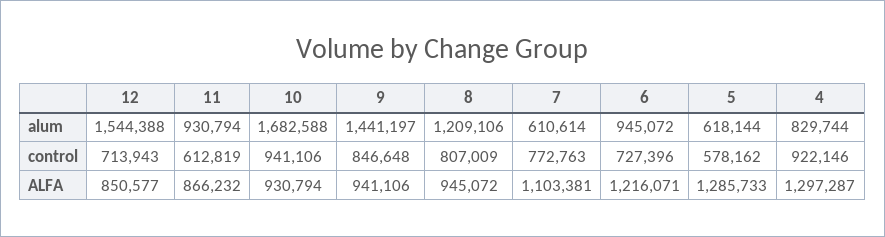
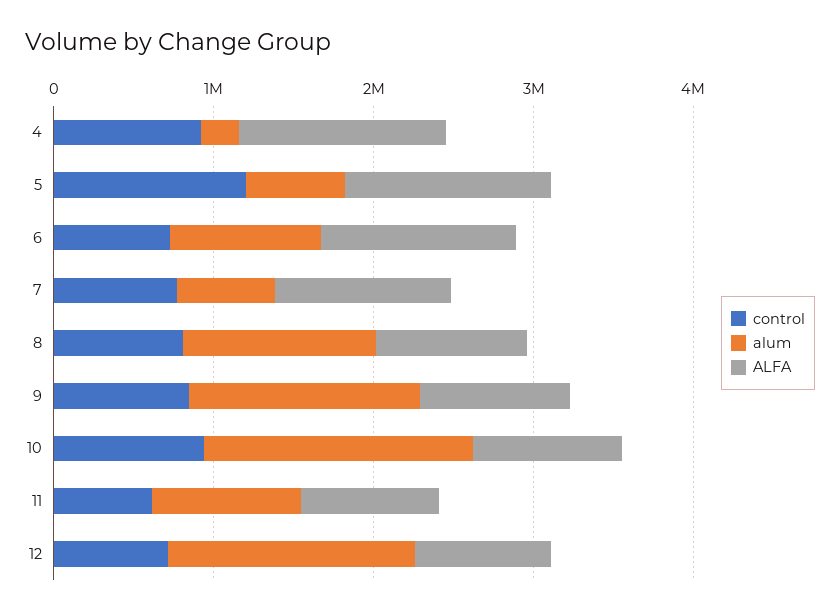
  {
    "alum": {
      "12": 1544388,
      "11": 930794,
      "10": 1682588,
      "9": 1441197,
      "8": 1209106,
      "7": 610614,
      "6": 945072,
      "5": 618144,
-     "4": 829744
+     "4": 200000
    },
    "control": {
      "12": 713943,
      "11": 612819,
      "10": 941106,
      "9": 846648,
      "8": 807009,
      "7": 772763,
      "6": 727396,
-     "5": 578162,
+     "5": 1200000,
      "4": 922146
    },
    "ALFA": {
      "12": 850577,
      "11": 866232,
      "10": 930794,
      "9": 941106,
      "8": 945072,
      "7": 1103381,
      "6": 1216071,
      "5": 1285733,
      "4": 1297287
    }
  }

